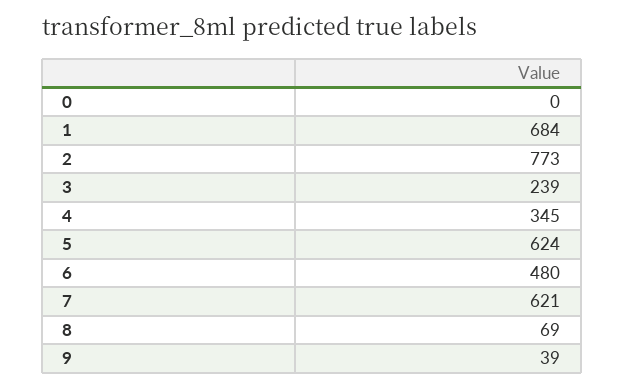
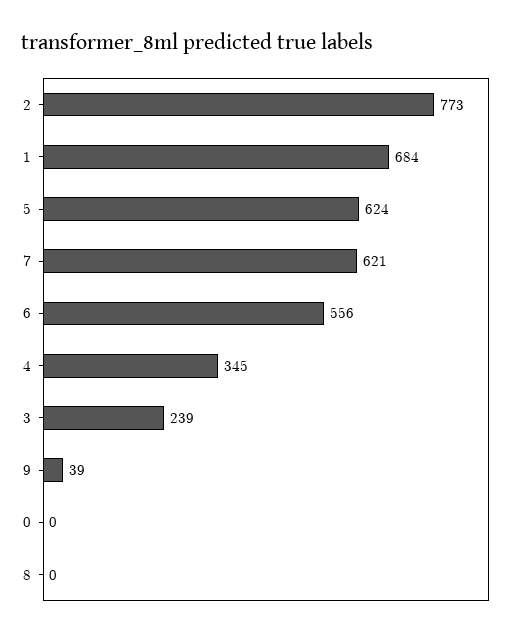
  {
    "0": 0,
    "1": 684,
    "2": 773,
    "3": 239,
    "4": 345,
    "5": 624,
-   "6": 480,
+   "6": 556,
    "7": 621,
-   "8": 69,
+   "8": 0,
    "9": 39
  }

